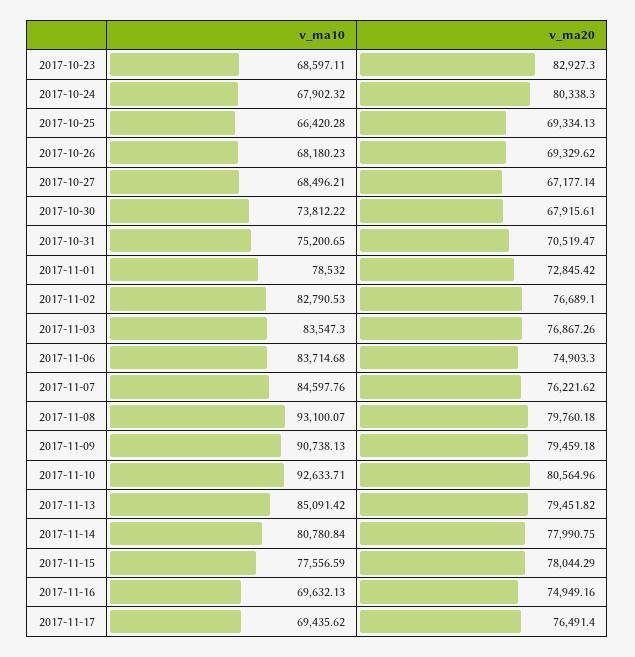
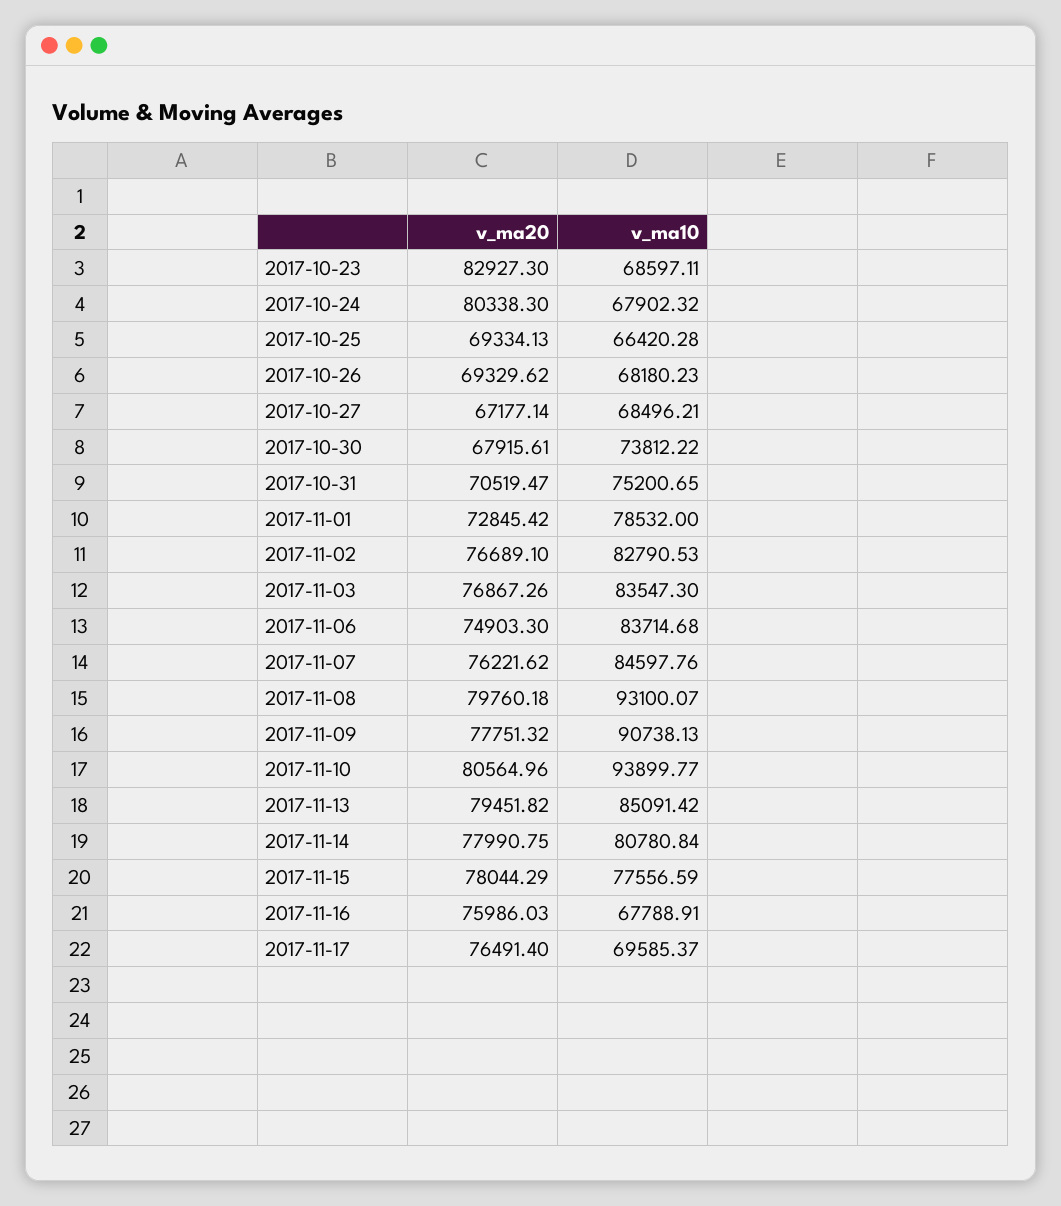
  {
    "v_ma10": {
      "2017-10-23": 68597.11,
      "2017-10-24": 67902.32,
      "2017-10-25": 66420.28,
      "2017-10-26": 68180.23,
      "2017-10-27": 68496.21,
      "2017-10-30": 73812.22,
      "2017-10-31": 75200.65,
      "2017-11-01": 78532,
      "2017-11-02": 82790.53,
      "2017-11-03": 83547.3,
      "2017-11-06": 83714.68,
      "2017-11-07": 84597.76,
      "2017-11-08": 93100.07,
      "2017-11-09": 90738.13,
-     "2017-11-10": 92633.71,
+     "2017-11-10": 93899.77,
      "2017-11-13": 85091.42,
      "2017-11-14": 80780.84,
      "2017-11-15": 77556.59,
-     "2017-11-16": 69632.13,
+     "2017-11-16": 67788.91,
-     "2017-11-17": 69435.62
+     "2017-11-17": 69585.37
    },
    "v_ma20": {
      "2017-10-23": 82927.3,
      "2017-10-24": 80338.3,
      "2017-10-25": 69334.13,
      "2017-10-26": 69329.62,
      "2017-10-27": 67177.14,
      "2017-10-30": 67915.61,
      "2017-10-31": 70519.47,
      "2017-11-01": 72845.42,
      "2017-11-02": 76689.1,
      "2017-11-03": 76867.26,
      "2017-11-06": 74903.3,
      "2017-11-07": 76221.62,
      "2017-11-08": 79760.18,
-     "2017-11-09": 79459.18,
+     "2017-11-09": 77751.32,
      "2017-11-10": 80564.96,
      "2017-11-13": 79451.82,
      "2017-11-14": 77990.75,
      "2017-11-15": 78044.29,
-     "2017-11-16": 74949.16,
+     "2017-11-16": 75986.03,
      "2017-11-17": 76491.4
    }
  }

